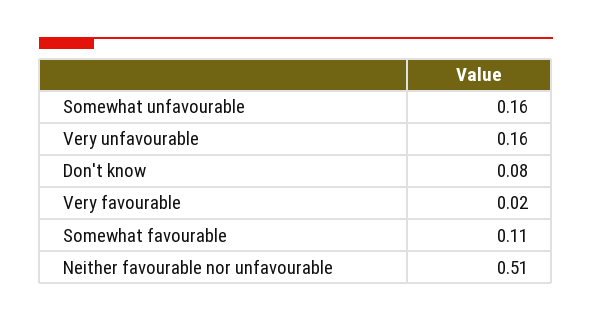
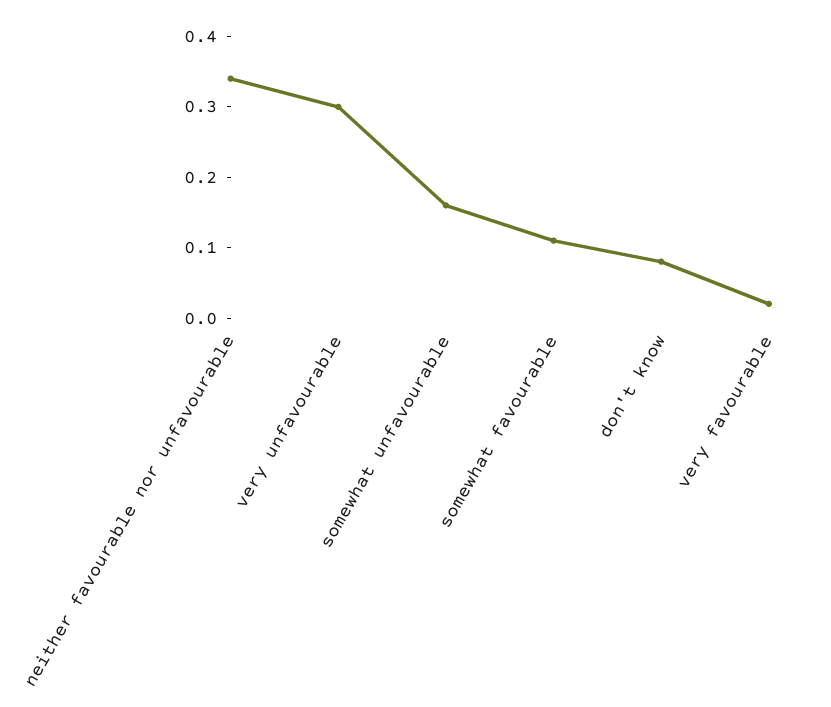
  {
    "Somewhat unfavourable": 0.16,
-   "Very unfavourable": 0.16,
+   "Very unfavourable": 0.3,
    "Don't know": 0.08,
    "Very favourable": 0.02,
    "Somewhat favourable": 0.11,
-   "Neither favourable nor unfavourable": 0.51
+   "Neither favourable nor unfavourable": 0.35
  }

